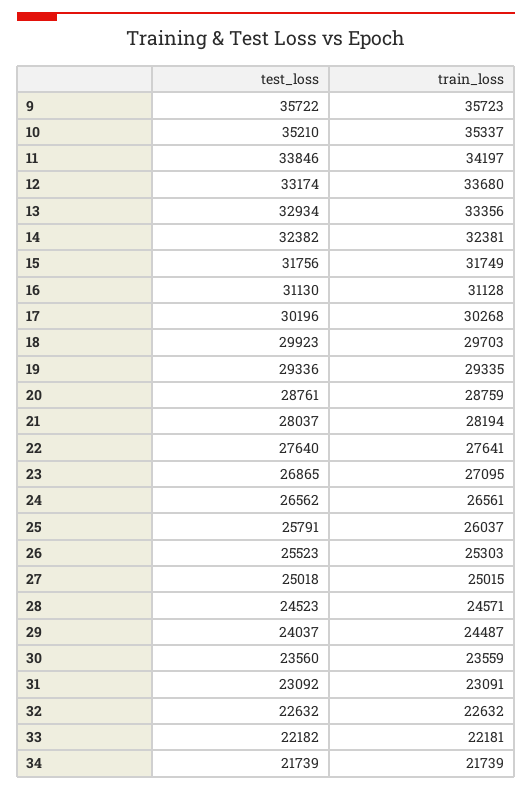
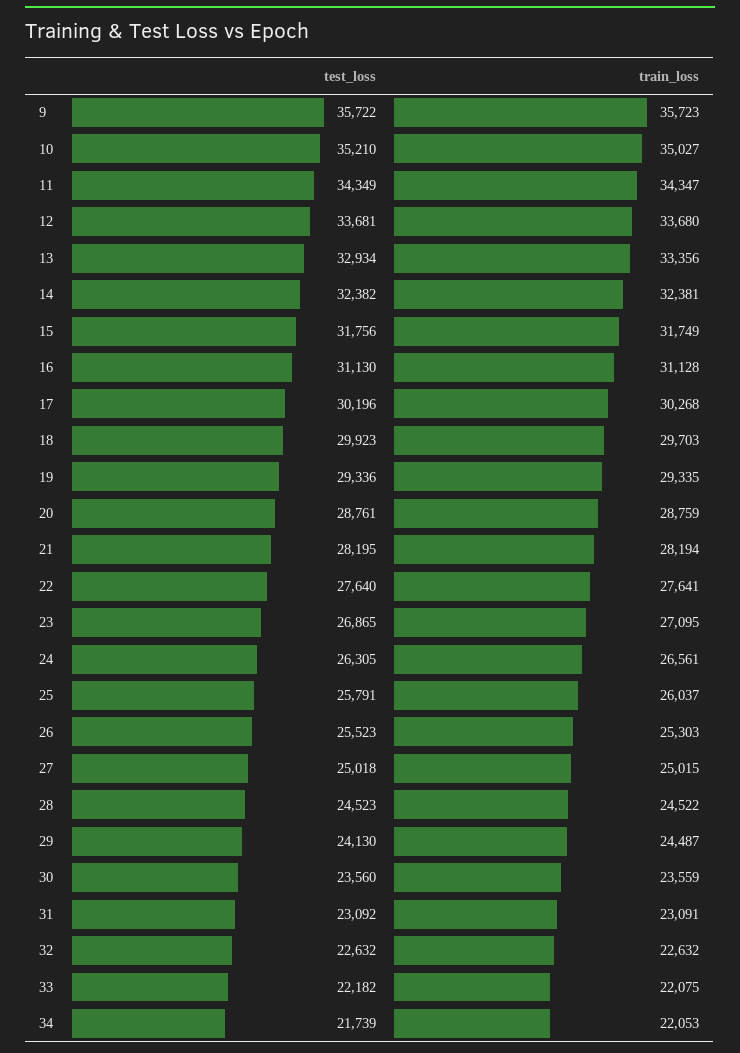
  {
    "test_loss": {
      "9": 35722,
      "10": 35210,
-     "11": 33846,
+     "11": 34349,
-     "12": 33174,
+     "12": 33681,
      "13": 32934,
      "14": 32382,
      "15": 31756,
      "16": 31130,
      "17": 30196,
      "18": 29923,
      "19": 29336,
      "20": 28761,
-     "21": 28037,
+     "21": 28195,
      "22": 27640,
      "23": 26865,
-     "24": 26562,
+     "24": 26305,
      "25": 25791,
      "26": 25523,
      "27": 25018,
      "28": 24523,
-     "29": 24037,
+     "29": 24130,
      "30": 23560,
      "31": 23092,
      "32": 22632,
      "33": 22182,
      "34": 21739
    },
    "train_loss": {
      "9": 35723,
-     "10": 35337,
+     "10": 35027,
-     "11": 34197,
+     "11": 34347,
      "12": 33680,
      "13": 33356,
      "14": 32381,
      "15": 31749,
      "16": 31128,
      "17": 30268,
      "18": 29703,
      "19": 29335,
      "20": 28759,
      "21": 28194,
      "22": 27641,
      "23": 27095,
      "24": 26561,
      "25": 26037,
      "26": 25303,
      "27": 25015,
-     "28": 24571,
+     "28": 24522,
      "29": 24487,
      "30": 23559,
      "31": 23091,
      "32": 22632,
-     "33": 22181,
+     "33": 22075,
-     "34": 21739
+     "34": 22053
    }
  }

